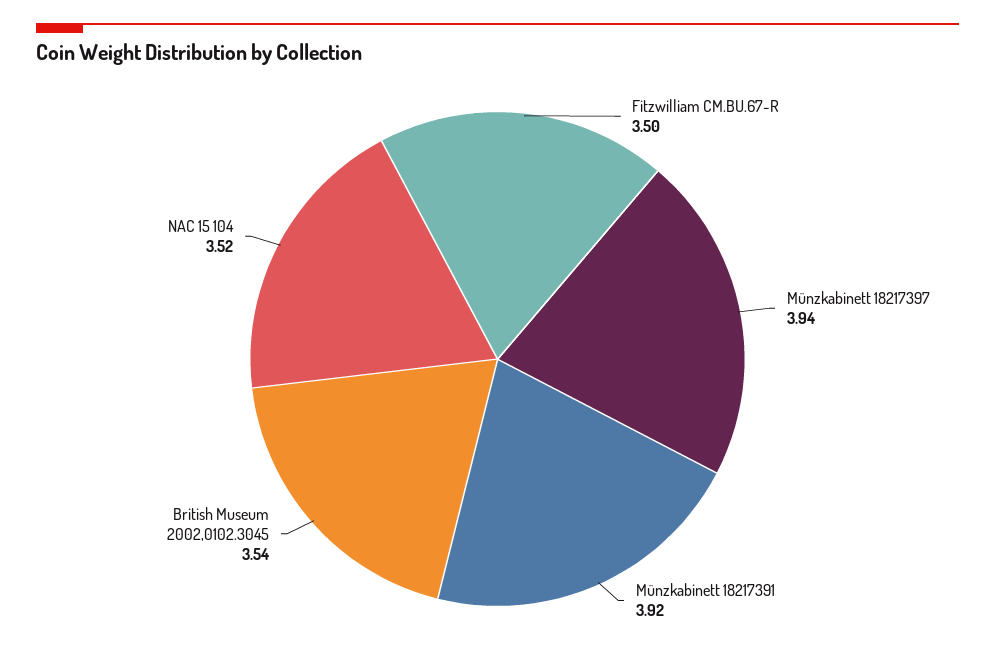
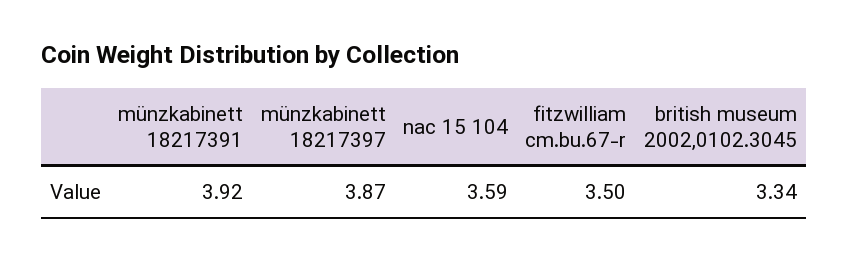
  {
    "Fitzwilliam CM.BU.67-R": 3.5,
-   "Münzkabinett 18217397": 3.94,
+   "Münzkabinett 18217397": 3.87,
    "Münzkabinett 18217391": 3.92,
-   "British Museum 2002,0102.3045": 3.54,
+   "British Museum 2002,0102.3045": 3.34,
-   "NAC 15 104": 3.52
+   "NAC 15 104": 3.59
  }

